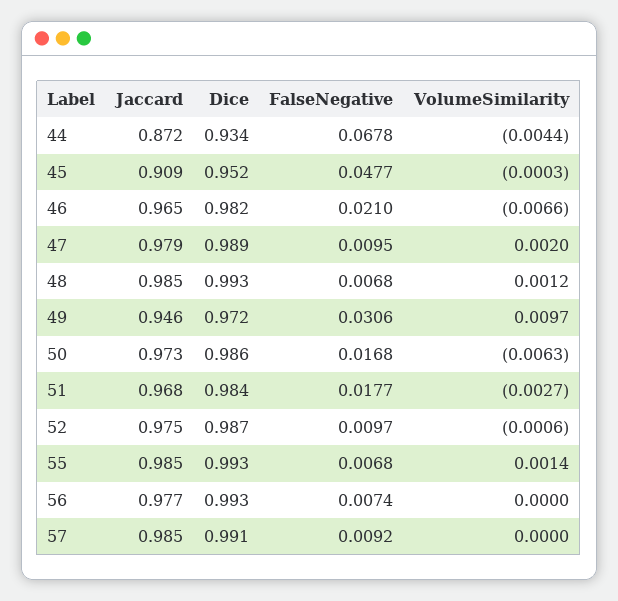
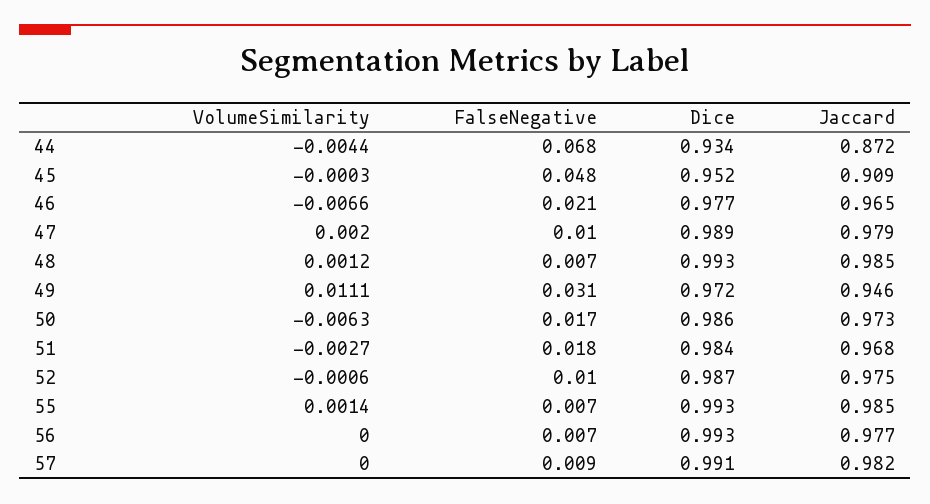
  {
    "Jaccard": {
      "44": 0.872,
      "45": 0.909,
      "46": 0.965,
      "47": 0.979,
      "48": 0.985,
      "49": 0.946,
      "50": 0.973,
      "51": 0.968,
      "52": 0.975,
      "55": 0.985,
      "56": 0.977,
-     "57": 0.985
+     "57": 0.982
    },
    "Dice": {
      "44": 0.934,
      "45": 0.952,
-     "46": 0.982,
+     "46": 0.977,
      "47": 0.989,
      "48": 0.993,
      "49": 0.972,
      "50": 0.986,
      "51": 0.984,
      "52": 0.987,
      "55": 0.993,
      "56": 0.993,
      "57": 0.991
    },
    "FalseNegative": {
      "44": 0.0678,
      "45": 0.0477,
      "46": 0.021,
      "47": 0.0095,
      "48": 0.0068,
      "49": 0.0306,
      "50": 0.0168,
      "51": 0.0177,
      "52": 0.0097,
      "55": 0.0068,
      "56": 0.0074,
      "57": 0.0092
    },
    "VolumeSimilarity": {
      "44": -0.0044,
      "45": -0.0003,
      "46": -0.0066,
      "47": 0.002,
      "48": 0.0012,
-     "49": 0.0097,
+     "49": 0.0111,
      "50": -0.0063,
      "51": -0.0027,
      "52": -0.0006,
      "55": 0.0014,
      "56": 0,
      "57": 0
    }
  }

